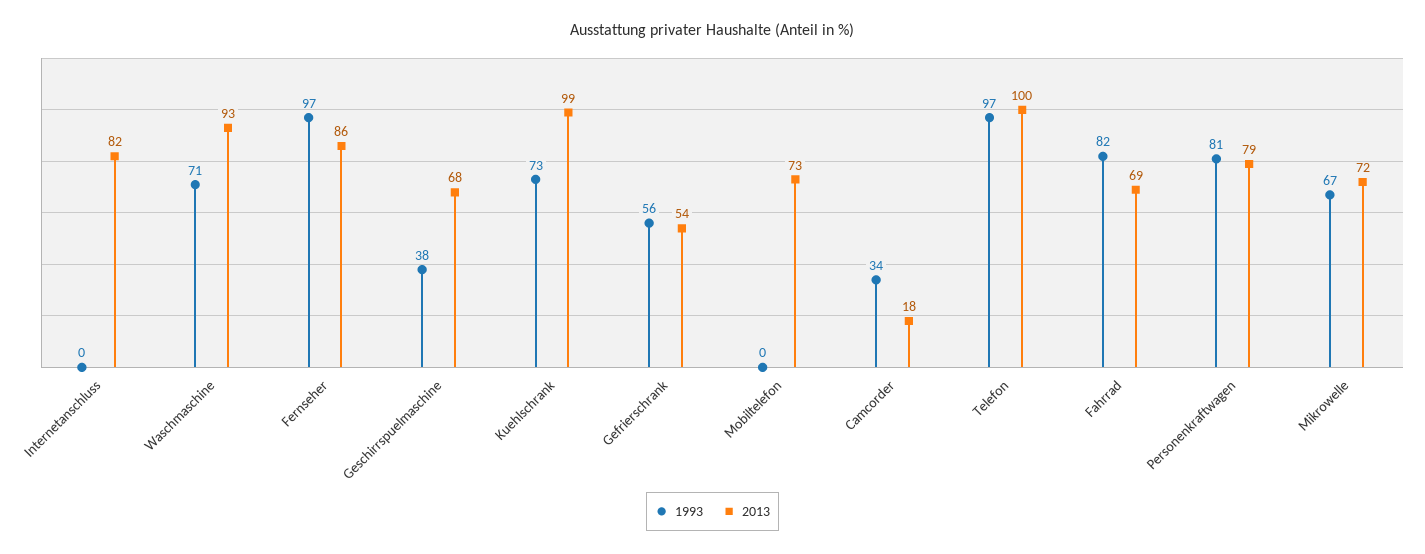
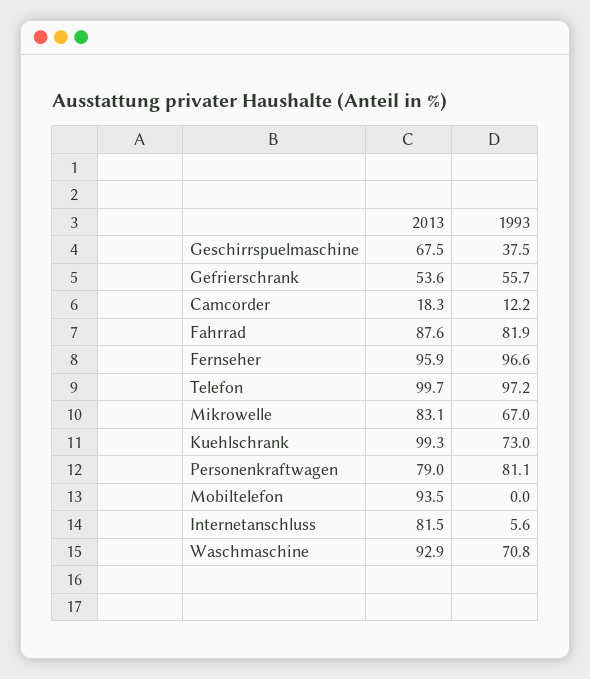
  {
    "1993": {
-     "Internetanschluss": 0,
+     "Internetanschluss": 5.6,
      "Waschmaschine": 70.8,
      "Fernseher": 96.6,
      "Geschirrspuelmaschine": 37.5,
      "Kuehlschrank": 73,
      "Gefrierschrank": 55.7,
      "Mobiltelefon": 0,
-     "Camcorder": 34,
+     "Camcorder": 12.2,
      "Telefon": 97.2,
      "Fahrrad": 81.9,
      "Personenkraftwagen": 81.1,
      "Mikrowelle": 67
    },
    "2013": {
      "Internetanschluss": 81.5,
      "Waschmaschine": 92.9,
-     "Fernseher": 86,
+     "Fernseher": 95.9,
      "Geschirrspuelmaschine": 67.5,
      "Kuehlschrank": 99.3,
      "Gefrierschrank": 53.6,
-     "Mobiltelefon": 73,
+     "Mobiltelefon": 93.5,
      "Camcorder": 18.3,
      "Telefon": 99.7,
-     "Fahrrad": 69,
+     "Fahrrad": 87.6,
      "Personenkraftwagen": 79,
-     "Mikrowelle": 72
+     "Mikrowelle": 83.1
    }
  }

